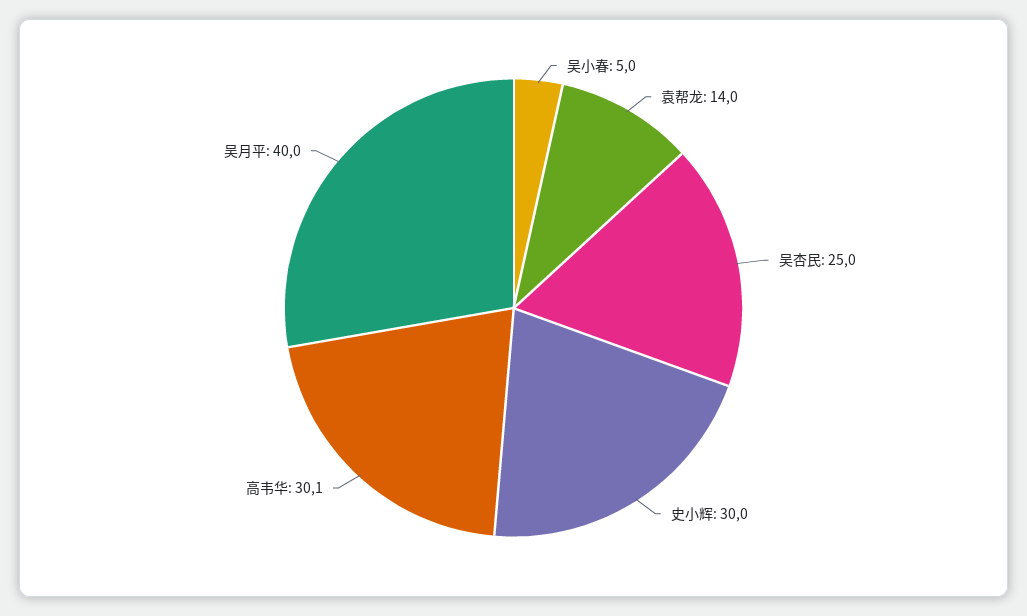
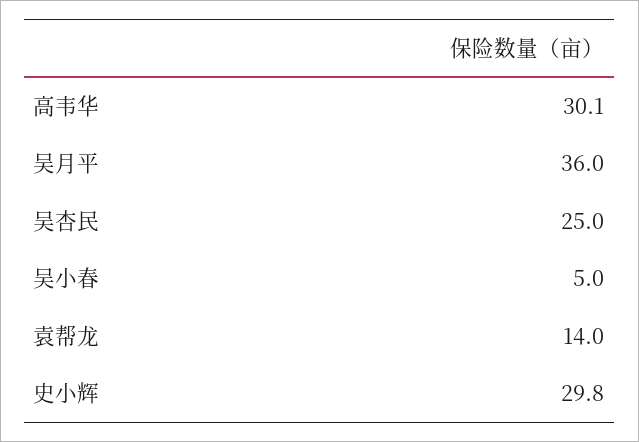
  {
    "吴小春": 5,
    "袁帮龙": 14,
    "吴杏民": 25,
-   "史小辉": 30,
+   "史小辉": 29.8,
    "高韦华": 30.1,
-   "吴月平": 40
+   "吴月平": 36
  }

